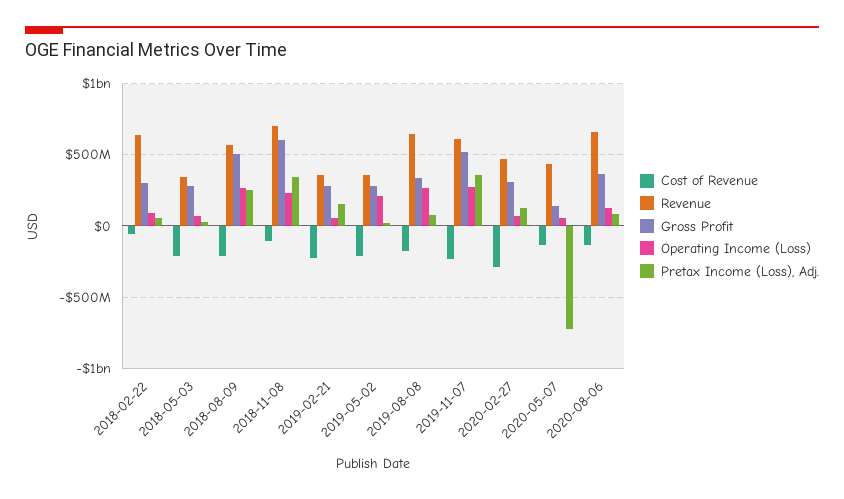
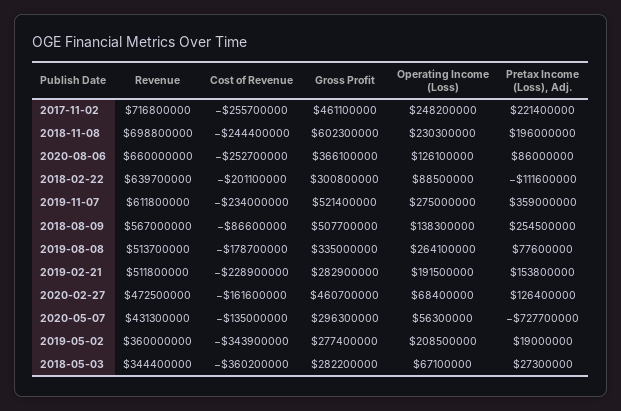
  {
    "Cost of Revenue": {
-     "2018-02-22": -50000000,
+     "2018-02-22": -201100000,
-     "2018-05-03": -200000000,
+     "2018-05-03": -360200000,
-     "2018-08-09": -200000000,
+     "2018-08-09": -86600000,
-     "2018-11-08": -100000000,
+     "2018-11-08": -244400000,
      "2019-02-21": -228900000,
-     "2019-05-02": -200000000,
+     "2019-05-02": -343900000,
      "2019-08-08": -178700000,
      "2019-11-07": -234000000,
-     "2020-02-27": -300000000,
+     "2020-02-27": -161600000,
      "2020-05-07": -135000000,
-     "2020-08-06": -150000000
+     "2020-08-06": -252700000,
+     "2017-11-02": -255700000
    },
    "Revenue": {
      "2018-02-22": 639700000,
      "2018-05-03": 344400000,
      "2018-08-09": 567000000,
      "2018-11-08": 698800000,
-     "2019-02-21": 350000000,
+     "2019-02-21": 511800000,
      "2019-05-02": 360000000,
-     "2019-08-08": 650000000,
+     "2019-08-08": 513700000,
      "2019-11-07": 611800000,
      "2020-02-27": 472500000,
      "2020-05-07": 431300000,
-     "2020-08-06": 660000000
+     "2020-08-06": 660000000,
+     "2017-11-02": 716800000
    },
    "Gross Profit": {
      "2018-02-22": 300800000,
      "2018-05-03": 282200000,
      "2018-08-09": 507700000,
      "2018-11-08": 602300000,
      "2019-02-21": 282900000,
      "2019-05-02": 277400000,
      "2019-08-08": 335000000,
      "2019-11-07": 521400000,
-     "2020-02-27": 300000000,
+     "2020-02-27": 460700000,
-     "2020-05-07": 150000000,
+     "2020-05-07": 296300000,
-     "2020-08-06": 366100000
+     "2020-08-06": 366100000,
+     "2017-11-02": 461100000
    },
    "Operating Income (Loss)": {
      "2018-02-22": 88500000,
      "2018-05-03": 67100000,
-     "2018-08-09": 250000000,
+     "2018-08-09": 138300000,
      "2018-11-08": 230300000,
-     "2019-02-21": 50000000,
+     "2019-02-21": 191500000,
      "2019-05-02": 208500000,
      "2019-08-08": 264100000,
      "2019-11-07": 275000000,
      "2020-02-27": 68400000,
      "2020-05-07": 56300000,
-     "2020-08-06": 126100000
+     "2020-08-06": 126100000,
+     "2017-11-02": 248200000
    },
    "Pretax Income (Loss), Adj.": {
-     "2018-02-22": 50000000,
+     "2018-02-22": -111600000,
      "2018-05-03": 27300000,
      "2018-08-09": 254500000,
-     "2018-11-08": 350000000,
+     "2018-11-08": 196000000,
      "2019-02-21": 153800000,
      "2019-05-02": 19000000,
      "2019-08-08": 77600000,
      "2019-11-07": 359000000,
      "2020-02-27": 126400000,
      "2020-05-07": -727700000,
-     "2020-08-06": 86000000
+     "2020-08-06": 86000000,
+     "2017-11-02": 221400000
    }
  }

